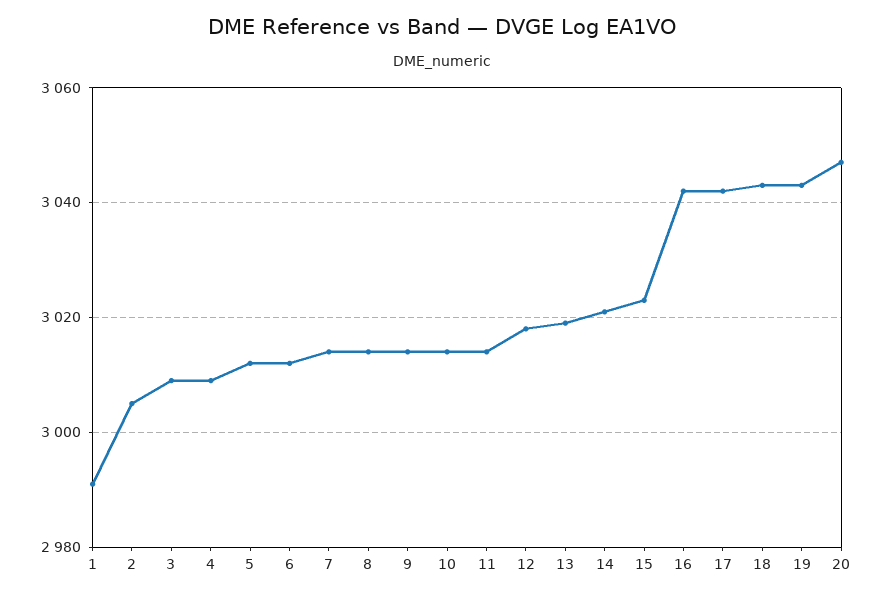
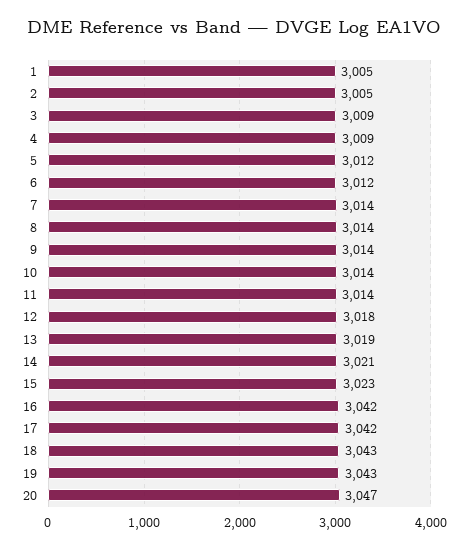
  {
-   "1": 2990,
+   "1": 3005,
    "2": 3005,
    "3": 3009,
    "4": 3009,
    "5": 3012,
    "6": 3012,
    "7": 3014,
    "8": 3014,
    "9": 3014,
    "10": 3014,
    "11": 3014,
    "12": 3018,
    "13": 3019,
    "14": 3021,
    "15": 3023,
    "16": 3042,
    "17": 3042,
    "18": 3043,
    "19": 3043,
    "20": 3047
  }

